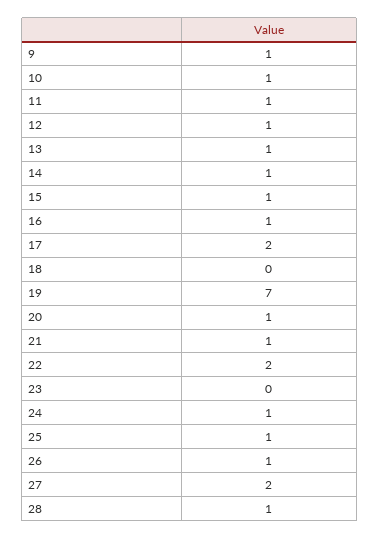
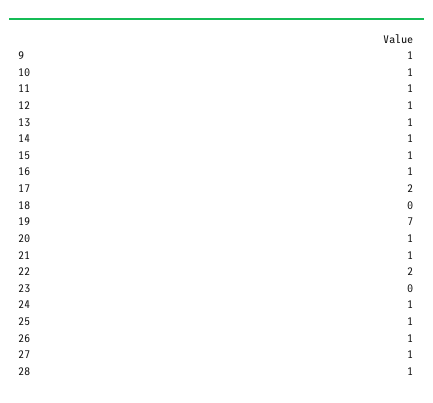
  {
    "9": 1,
    "10": 1,
    "11": 1,
    "12": 1,
    "13": 1,
    "14": 1,
    "15": 1,
    "16": 1,
    "17": 2,
    "18": 0,
    "19": 7,
    "20": 1,
    "21": 1,
    "22": 2,
    "23": 0,
    "24": 1,
    "25": 1,
    "26": 1,
-   "27": 2,
+   "27": 1,
    "28": 1
  }

